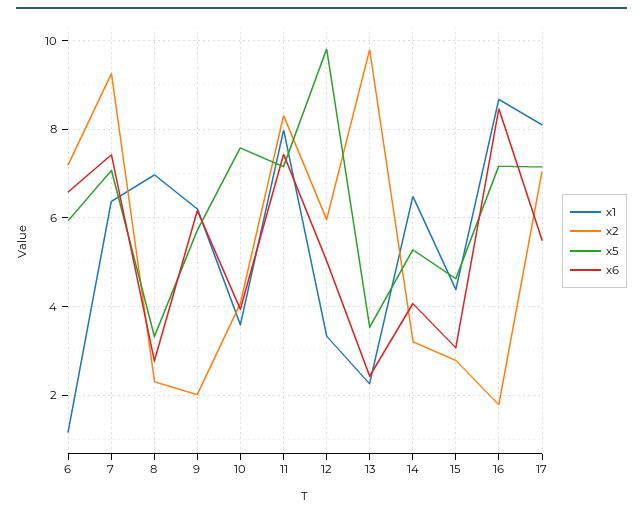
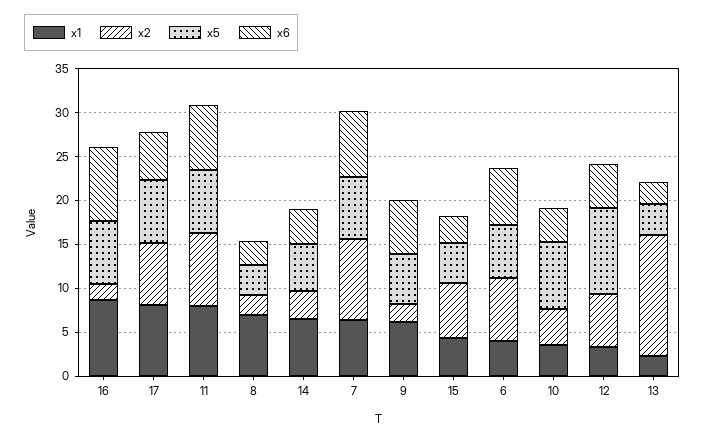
  {
    "x1": {
-     "6": 1.2,
+     "6": 4,
      "7": 6.4,
      "8": 7,
      "9": 6.2,
      "10": 3.6,
      "11": 8,
      "12": 3.4,
      "13": 2.2,
      "14": 6.4,
      "15": 4.4,
      "16": 8.6,
      "17": 8
    },
    "x2": {
      "6": 7.2,
      "7": 9.2,
      "8": 2.4,
      "9": 2,
      "10": 4,
      "11": 8.4,
      "12": 6,
-     "13": 9.8,
+     "13": 14,
      "14": 3.2,
-     "15": 2.8,
+     "15": 6,
      "16": 1.8,
      "17": 7
    },
    "x5": {
      "6": 6,
      "7": 7,
      "8": 3.4,
      "9": 5.8,
      "10": 7.6,
      "11": 7.2,
      "12": 9.8,
      "13": 3.6,
      "14": 5.2,
      "15": 4.6,
      "16": 7.2,
      "17": 7.2
    },
    "x6": {
      "6": 6.6,
      "7": 7.4,
      "8": 2.8,
      "9": 6.2,
      "10": 4,
      "11": 7.4,
      "12": 5,
      "13": 2.4,
      "14": 4,
      "15": 3,
      "16": 8.4,
      "17": 5.4
    }
  }

